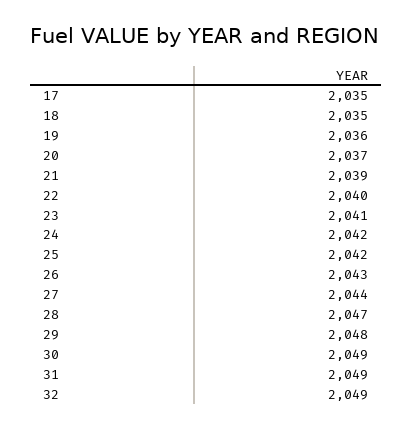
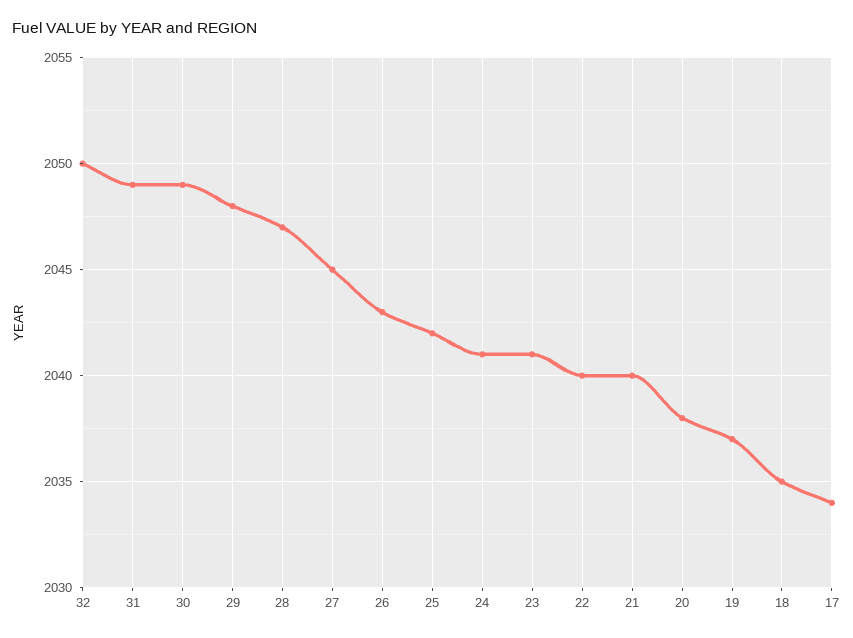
  {
-   "17": 2035,
+   "17": 2034,
    "18": 2035,
-   "19": 2036,
+   "19": 2037,
-   "20": 2037,
+   "20": 2038,
-   "21": 2039,
+   "21": 2040,
    "22": 2040,
    "23": 2041,
-   "24": 2042,
+   "24": 2041,
    "25": 2042,
    "26": 2043,
-   "27": 2044,
+   "27": 2045,
    "28": 2047,
    "29": 2048,
    "30": 2049,
    "31": 2049,
-   "32": 2049
+   "32": 2050
  }

